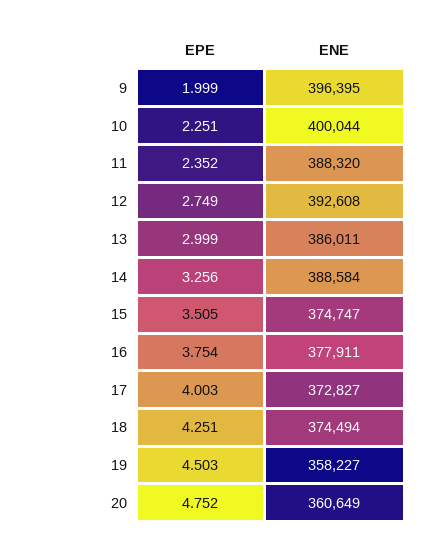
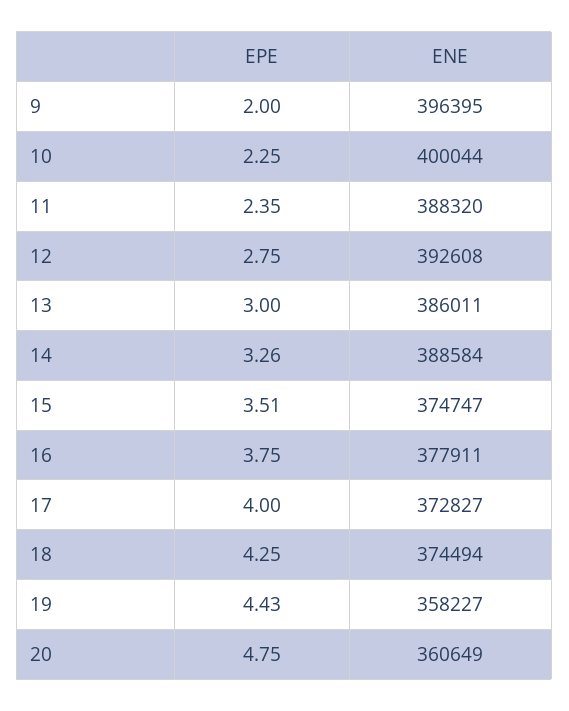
  {
    "EPE": {
      "9": 1.999,
      "10": 2.251,
      "11": 2.352,
      "12": 2.749,
      "13": 2.999,
      "14": 3.256,
      "15": 3.505,
      "16": 3.754,
      "17": 4.003,
      "18": 4.251,
-     "19": 4.503,
+     "19": 4.43,
      "20": 4.752
    },
    "ENE": {
      "9": 396395,
      "10": 400044,
      "11": 388320,
      "12": 392608,
      "13": 386011,
      "14": 388584,
      "15": 374747,
      "16": 377911,
      "17": 372827,
      "18": 374494,
      "19": 358227,
      "20": 360649
    }
  }

